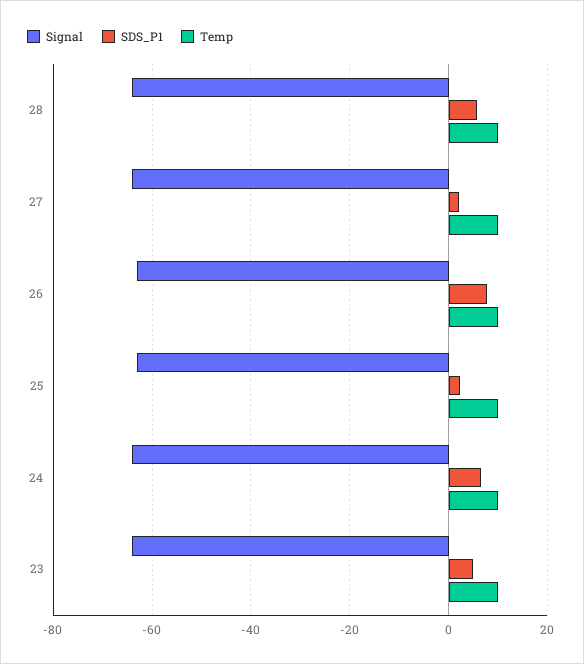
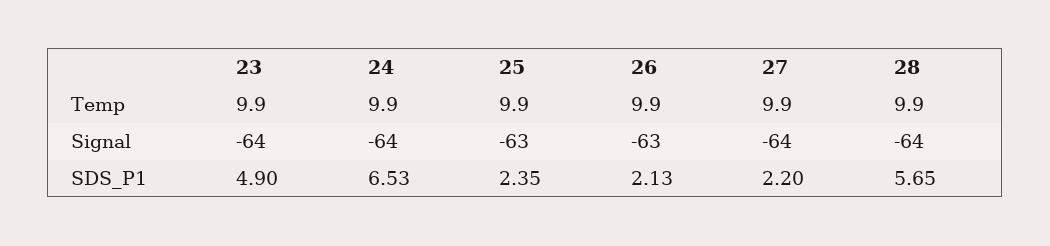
  {
    "Signal": {
      "28": -64,
      "27": -64,
      "26": -63,
      "25": -63,
      "24": -64,
      "23": -64
    },
    "SDS_P1": {
      "28": 5.65,
      "27": 2.2,
-     "26": 8,
+     "26": 2.13,
      "25": 2.35,
      "24": 6.53,
      "23": 4.9
    },
    "Temp": {
      "28": 9.9,
      "27": 9.9,
      "26": 9.9,
      "25": 9.9,
      "24": 9.9,
      "23": 9.9
    }
  }

